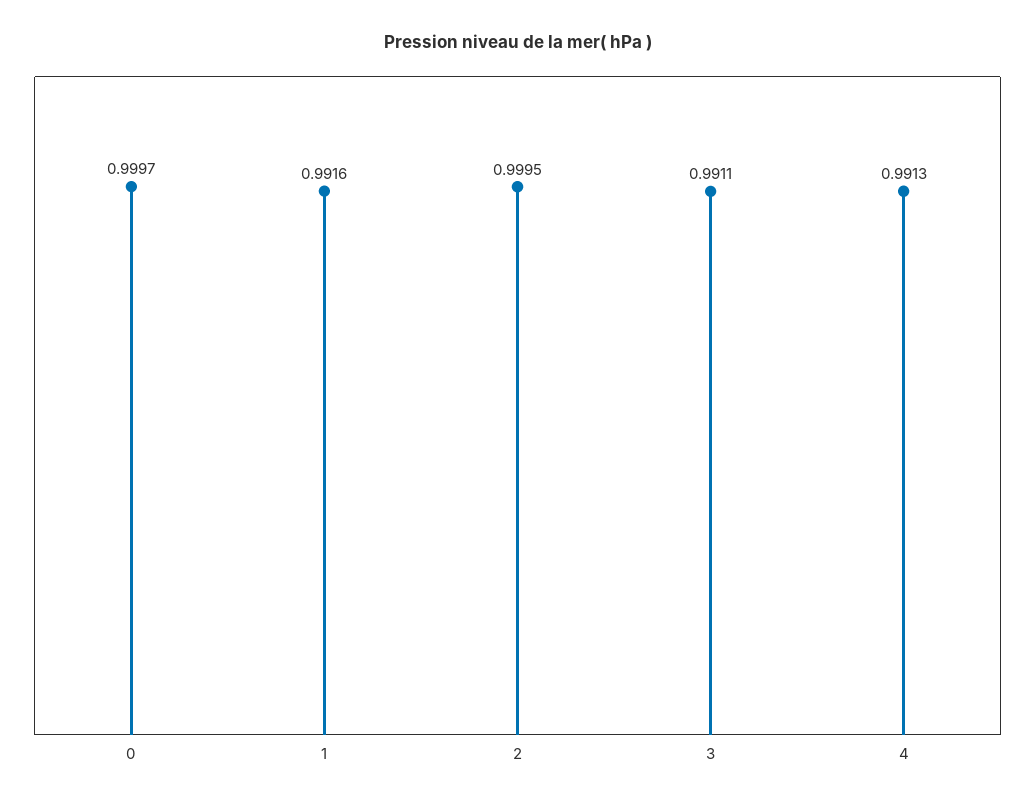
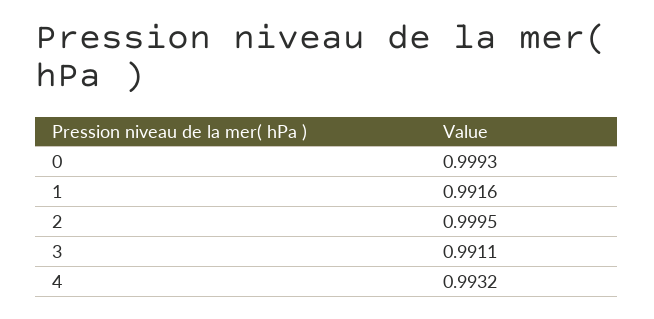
  {
-   "0": 0.9997,
+   "0": 0.9993,
    "1": 0.9916,
    "2": 0.9995,
    "3": 0.9911,
-   "4": 0.9913
+   "4": 0.9932
  }

